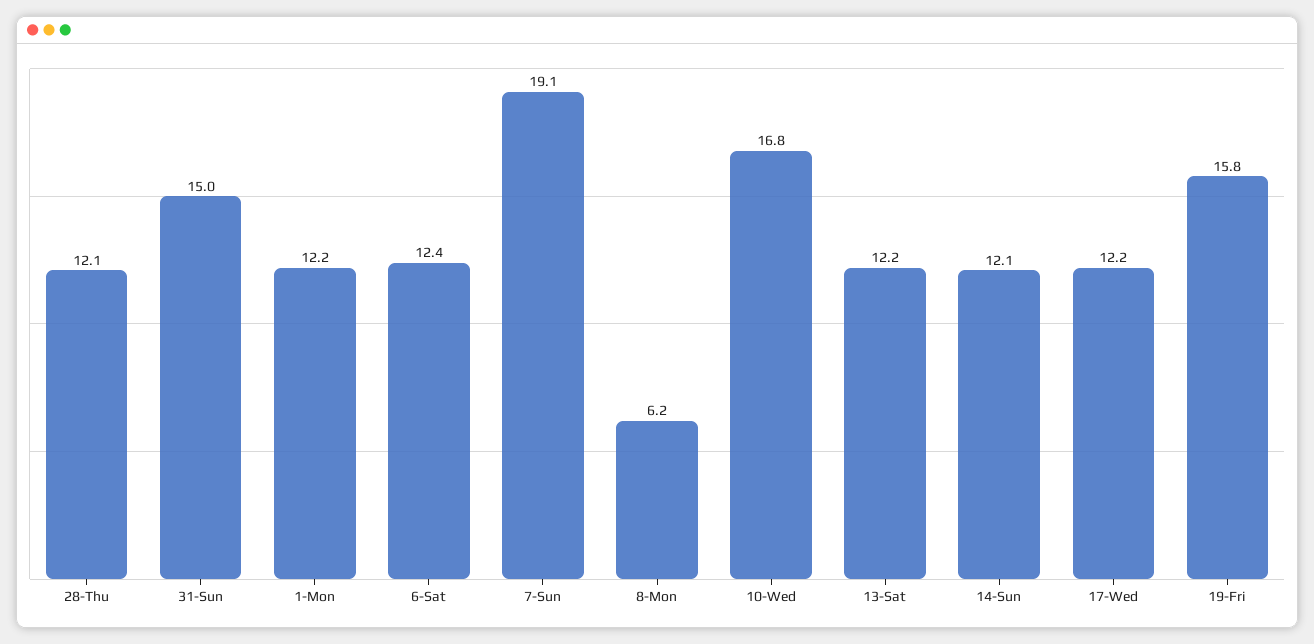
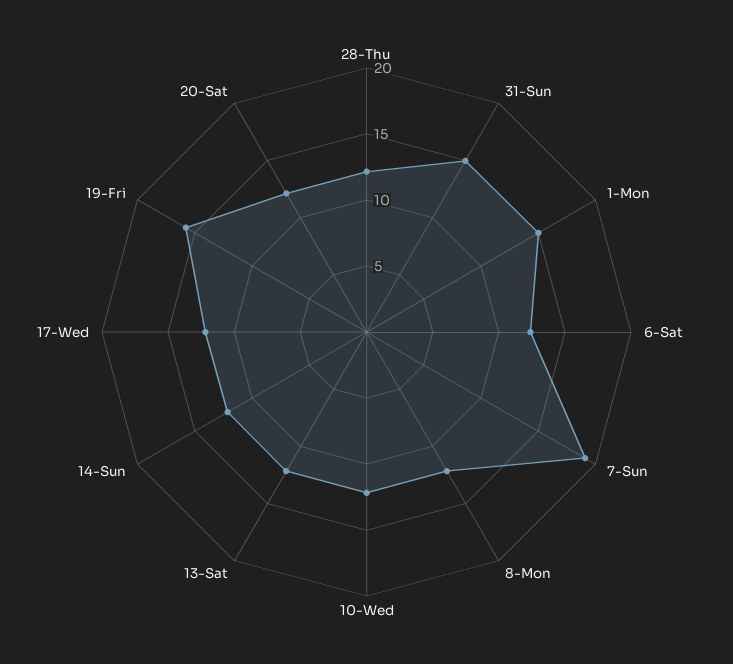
  {
    "28-Thu": 12.1,
    "31-Sun": 15,
-   "1-Mon": 12.2,
+   "1-Mon": 15,
    "6-Sat": 12.4,
    "7-Sun": 19.1,
-   "8-Mon": 6.2,
+   "8-Mon": 12,
-   "10-Wed": 16.8,
+   "10-Wed": 12,
    "13-Sat": 12.2,
    "14-Sun": 12.1,
    "17-Wed": 12.2,
-   "19-Fri": 15.8
+   "19-Fri": 15.8,
+   "20-Sat": 12
  }

